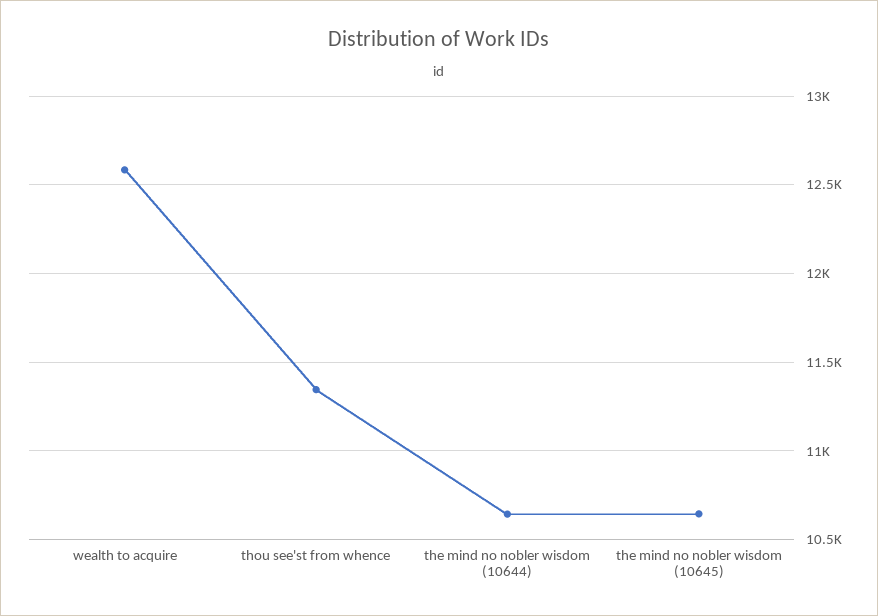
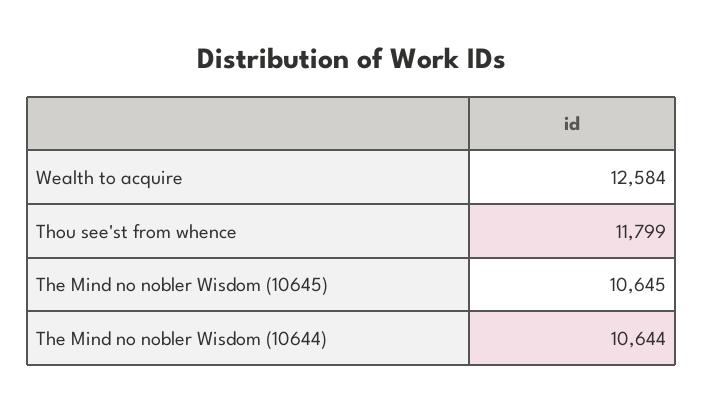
  {
    "wealth to acquire": 12584,
-   "thou see'st from whence": 11350,
+   "thou see'st from whence": 11799,
    "the mind no nobler wisdom (10644)": 10644,
    "the mind no nobler wisdom (10645)": 10645
  }

